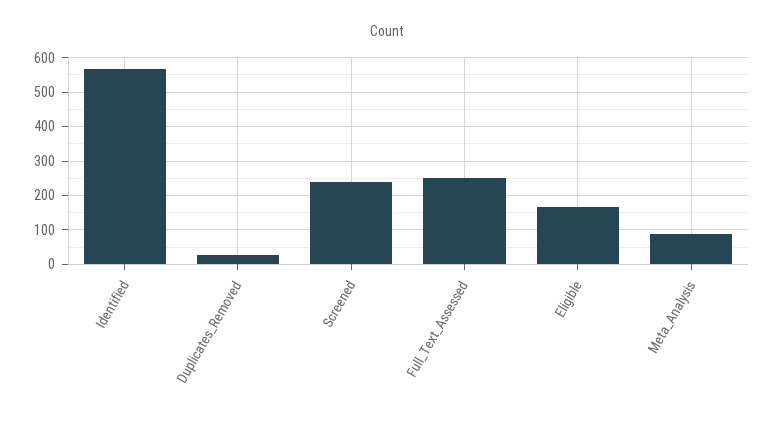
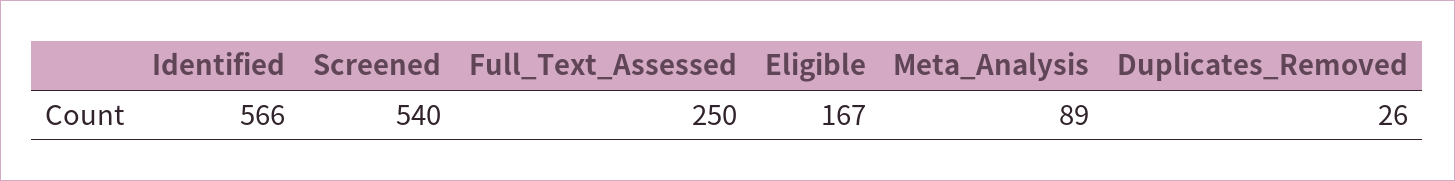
  {
    "Identified": 566,
    "Duplicates_Removed": 26,
-   "Screened": 240,
+   "Screened": 540,
    "Full_Text_Assessed": 250,
    "Eligible": 167,
    "Meta_Analysis": 89
  }

